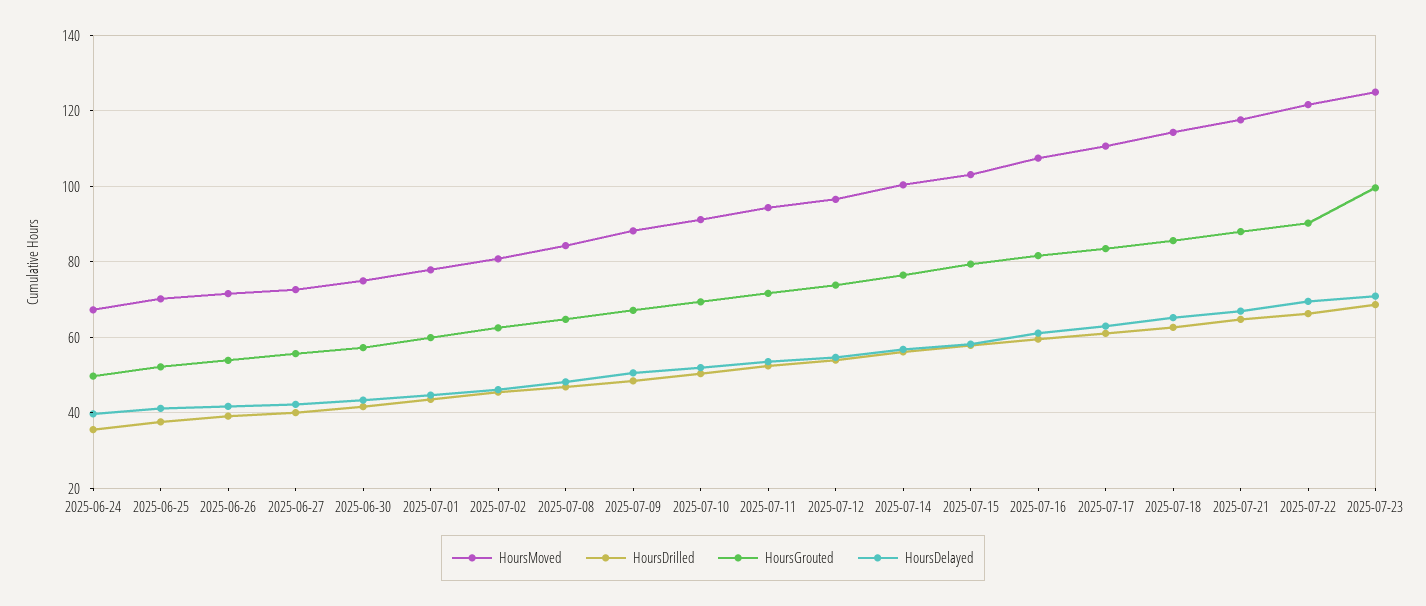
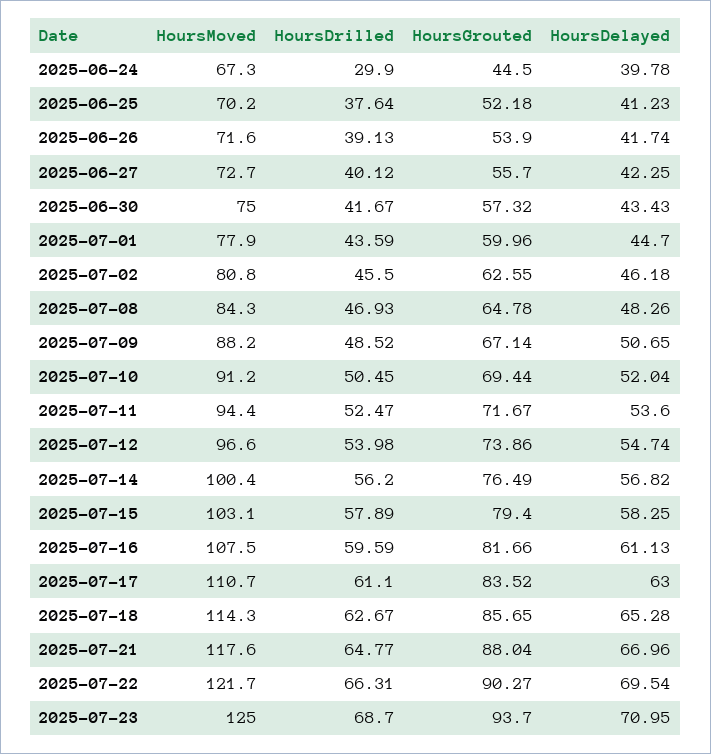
  {
    "HoursMoved": {
      "2025-06-24": 67.3,
      "2025-06-25": 70.2,
      "2025-06-26": 71.6,
      "2025-06-27": 72.7,
      "2025-06-30": 75,
      "2025-07-01": 77.9,
      "2025-07-02": 80.8,
      "2025-07-08": 84.3,
      "2025-07-09": 88.2,
      "2025-07-10": 91.2,
      "2025-07-11": 94.4,
      "2025-07-12": 96.6,
      "2025-07-14": 100.4,
      "2025-07-15": 103.1,
      "2025-07-16": 107.5,
      "2025-07-17": 110.7,
      "2025-07-18": 114.3,
      "2025-07-21": 117.6,
      "2025-07-22": 121.7,
      "2025-07-23": 125
    },
    "HoursDrilled": {
-     "2025-06-24": 36,
+     "2025-06-24": 29.9,
      "2025-06-25": 37.64,
      "2025-06-26": 39.13,
      "2025-06-27": 40.12,
      "2025-06-30": 41.67,
      "2025-07-01": 43.59,
      "2025-07-02": 45.5,
      "2025-07-08": 46.93,
      "2025-07-09": 48.52,
      "2025-07-10": 50.45,
      "2025-07-11": 52.47,
      "2025-07-12": 53.98,
      "2025-07-14": 56.2,
      "2025-07-15": 57.89,
      "2025-07-16": 59.59,
      "2025-07-17": 61.1,
      "2025-07-18": 62.67,
      "2025-07-21": 64.77,
      "2025-07-22": 66.31,
      "2025-07-23": 68.7
    },
    "HoursGrouted": {
-     "2025-06-24": 50,
+     "2025-06-24": 44.5,
      "2025-06-25": 52.18,
      "2025-06-26": 53.9,
      "2025-06-27": 55.7,
      "2025-06-30": 57.32,
      "2025-07-01": 59.96,
      "2025-07-02": 62.55,
      "2025-07-08": 64.78,
      "2025-07-09": 67.14,
      "2025-07-10": 69.44,
      "2025-07-11": 71.67,
      "2025-07-12": 73.86,
      "2025-07-14": 76.49,
      "2025-07-15": 79.4,
      "2025-07-16": 81.66,
      "2025-07-17": 83.52,
      "2025-07-18": 85.65,
      "2025-07-21": 88.04,
      "2025-07-22": 90.27,
-     "2025-07-23": 100
+     "2025-07-23": 93.7
    },
    "HoursDelayed": {
      "2025-06-24": 39.78,
      "2025-06-25": 41.23,
      "2025-06-26": 41.74,
      "2025-06-27": 42.25,
      "2025-06-30": 43.43,
      "2025-07-01": 44.7,
      "2025-07-02": 46.18,
      "2025-07-08": 48.26,
      "2025-07-09": 50.65,
      "2025-07-10": 52.04,
      "2025-07-11": 53.6,
      "2025-07-12": 54.74,
      "2025-07-14": 56.82,
      "2025-07-15": 58.25,
      "2025-07-16": 61.13,
      "2025-07-17": 63,
      "2025-07-18": 65.28,
      "2025-07-21": 66.96,
      "2025-07-22": 69.54,
      "2025-07-23": 70.95
    }
  }

